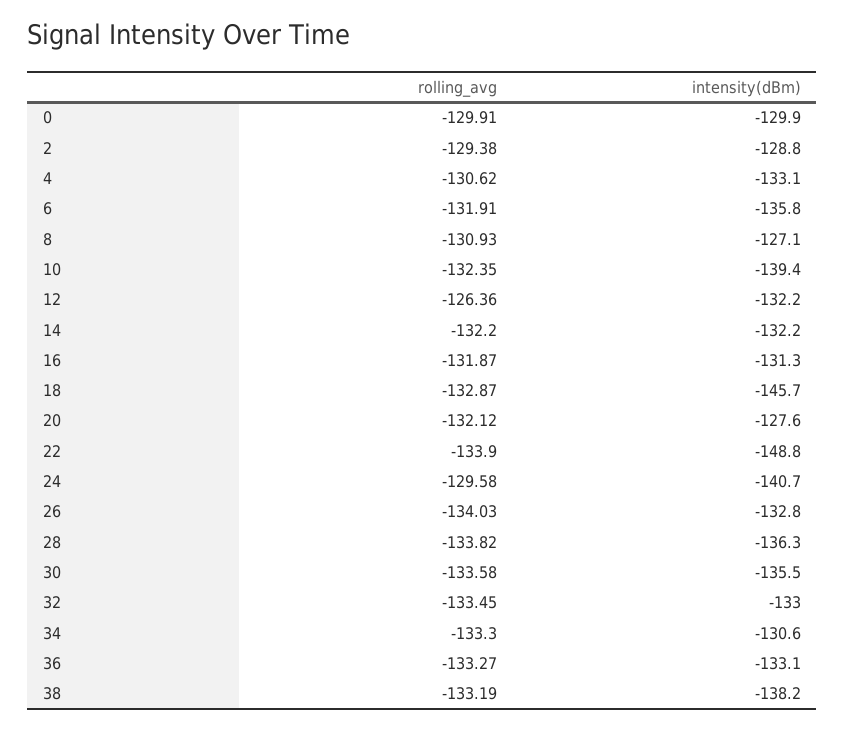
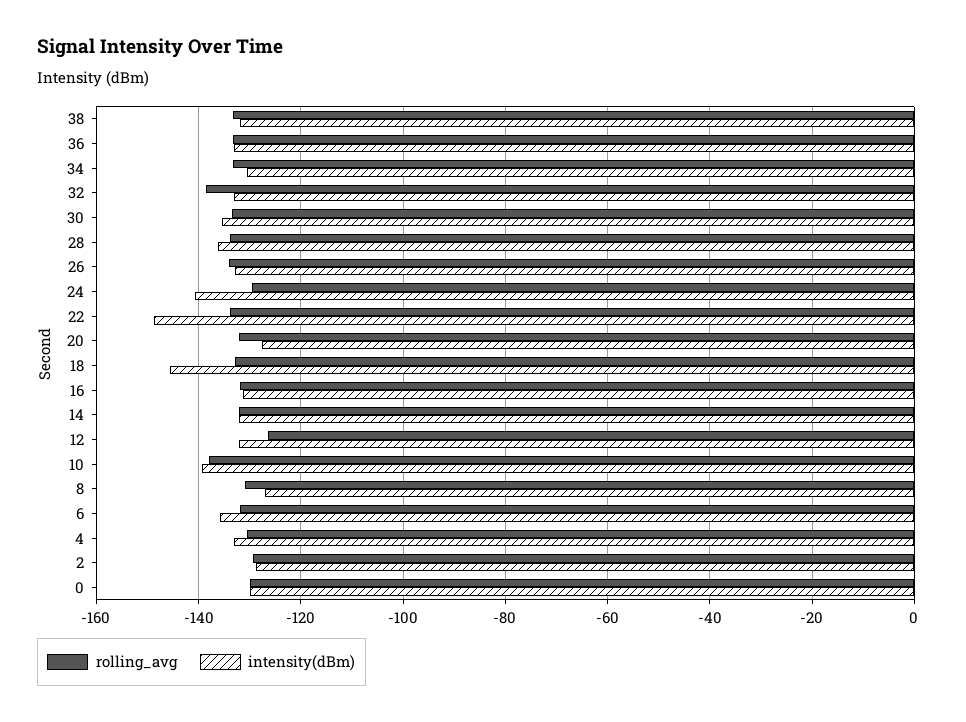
  {
    "rolling_avg": {
      "0": -129.91,
      "2": -129.38,
      "4": -130.62,
      "6": -131.91,
      "8": -130.93,
-     "10": -132.35,
+     "10": -138,
      "12": -126.36,
      "14": -132.2,
      "16": -131.87,
      "18": -132.87,
      "20": -132.12,
      "22": -133.9,
      "24": -129.58,
      "26": -134.03,
      "28": -133.82,
      "30": -133.58,
-     "32": -133.45,
+     "32": -138,
      "34": -133.3,
      "36": -133.27,
      "38": -133.19
    },
    "intensity(dBm)": {
      "0": -129.9,
      "2": -128.8,
      "4": -133.1,
      "6": -135.8,
      "8": -127.1,
      "10": -139.4,
      "12": -132.2,
      "14": -132.2,
      "16": -131.3,
      "18": -145.7,
      "20": -127.6,
      "22": -148.8,
      "24": -140.7,
      "26": -132.8,
      "28": -136.3,
      "30": -135.5,
      "32": -133,
      "34": -130.6,
      "36": -133.1,
-     "38": -138.2
+     "38": -132
    }
  }

